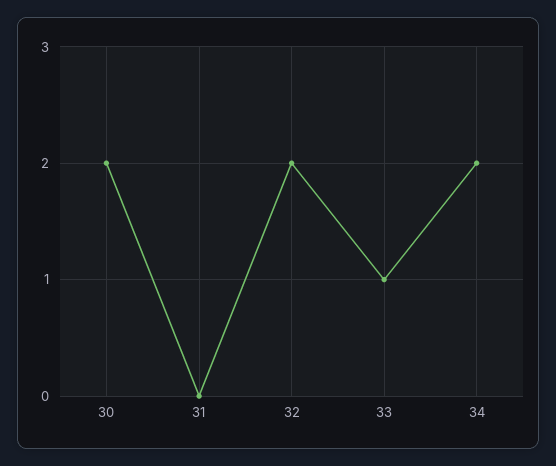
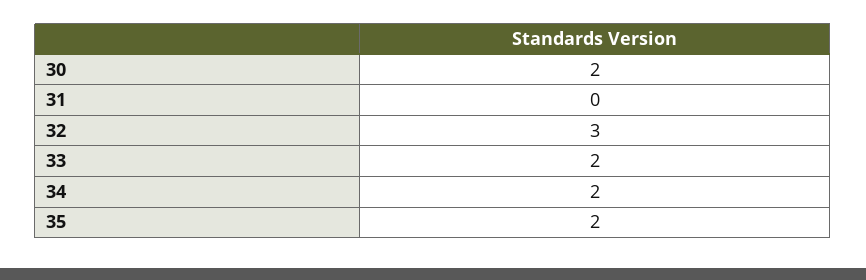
  {
    "30": 2,
    "31": 0,
-   "32": 2,
+   "32": 3,
-   "33": 1,
+   "33": 2,
-   "34": 2
+   "34": 2,
+   "35": 2
  }

